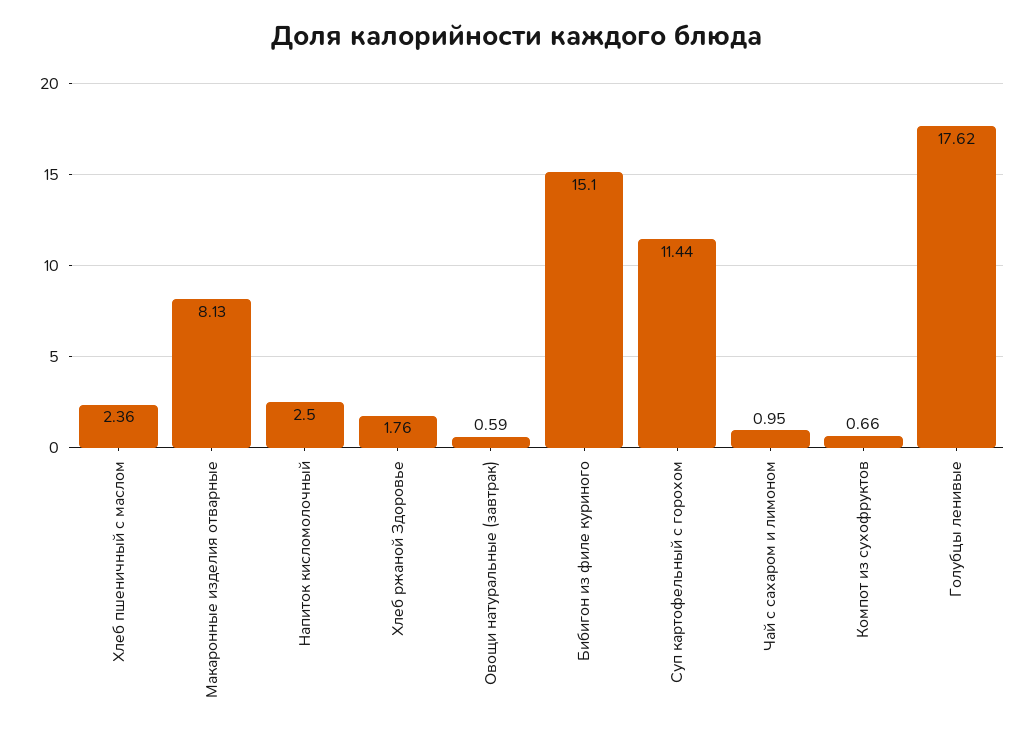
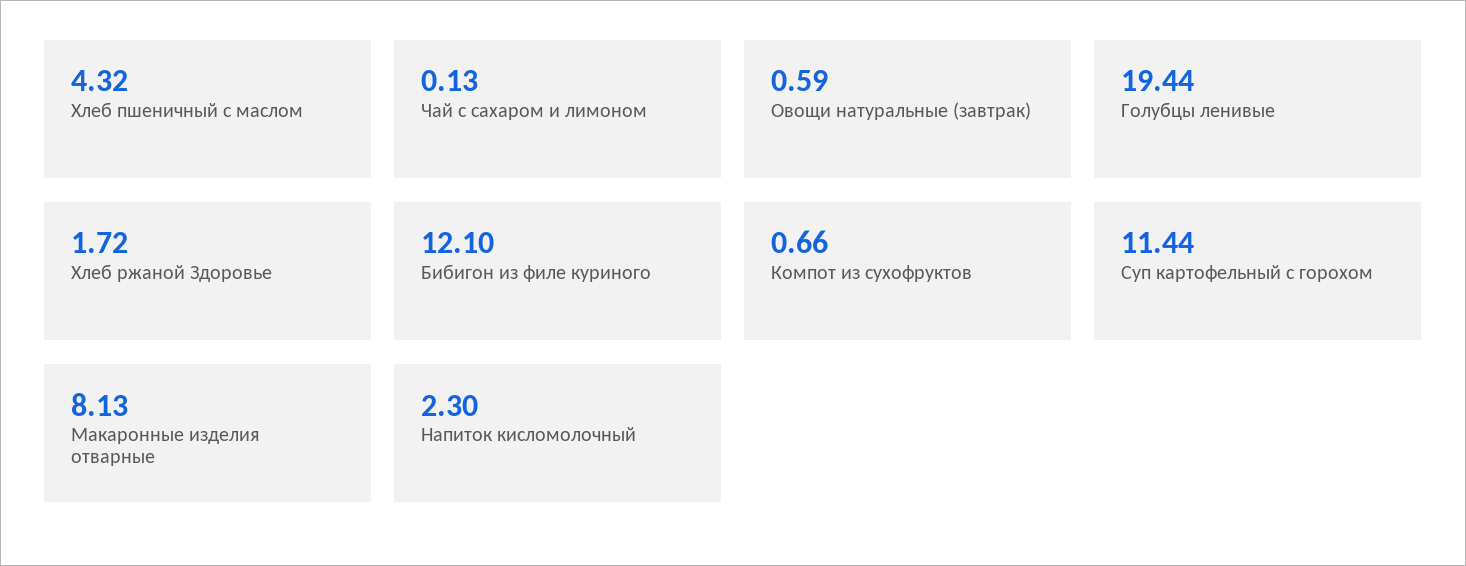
  {
-   "Хлеб пшеничный с маслом": 2.36,
+   "Хлеб пшеничный с маслом": 4.32,
    "Макаронные изделия отварные": 8.13,
-   "Напиток кисломолочный": 2.5,
+   "Напиток кисломолочный": 2.3,
-   "Хлеб ржаной Здоровье": 1.76,
+   "Хлеб ржаной Здоровье": 1.72,
    "Овощи натуральные (завтрак)": 0.59,
-   "Бибигон из филе куриного": 15.1,
+   "Бибигон из филе куриного": 12.1,
    "Суп картофельный с горохом": 11.44,
-   "Чай с сахаром и лимоном": 0.95,
+   "Чай с сахаром и лимоном": 0.13,
    "Компот из сухофруктов": 0.66,
-   "Голубцы ленивые": 17.62
+   "Голубцы ленивые": 19.44
  }

